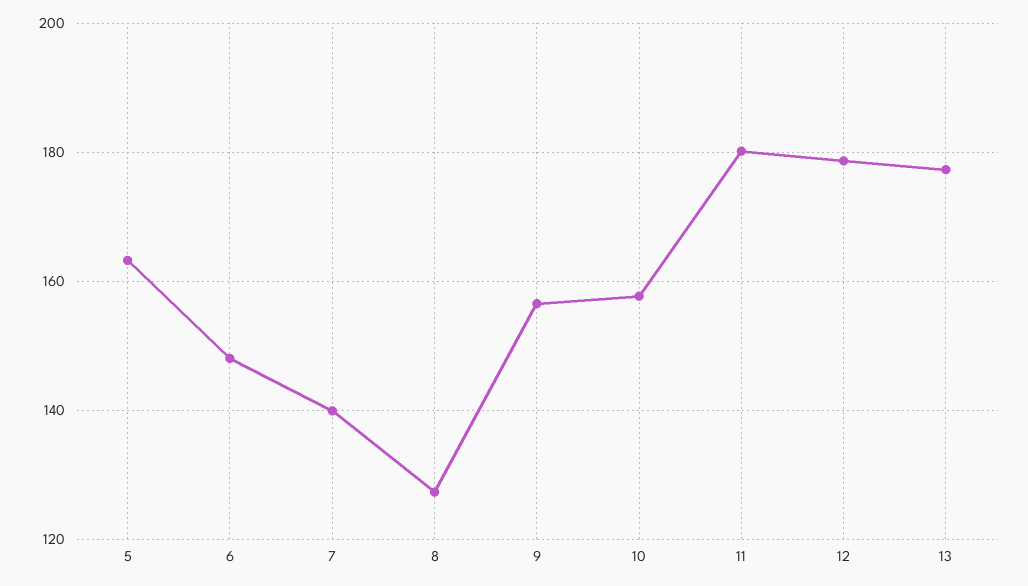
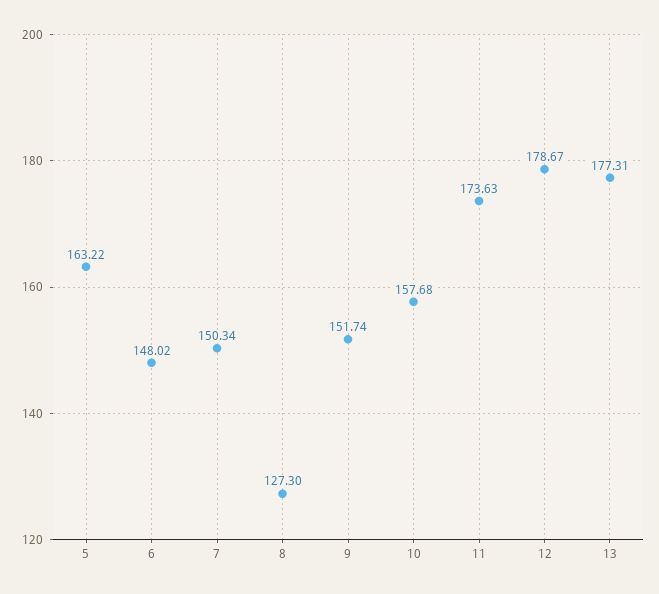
  {
    "5": 163.22,
    "6": 148.02,
-   "7": 140,
+   "7": 150.34,
    "8": 127.3,
-   "9": 156,
+   "9": 151.74,
    "10": 157.68,
-   "11": 180,
+   "11": 173.63,
    "12": 178.67,
    "13": 177.31
  }

